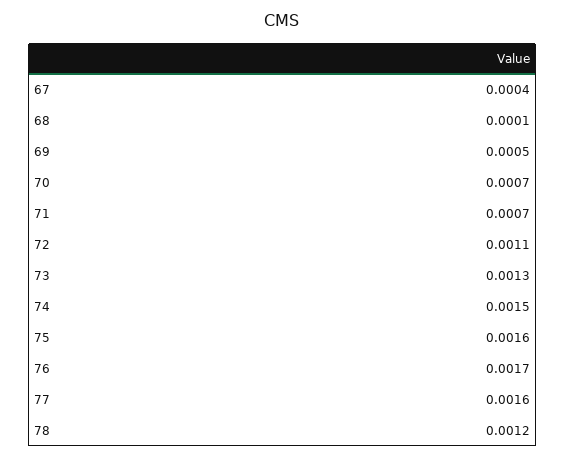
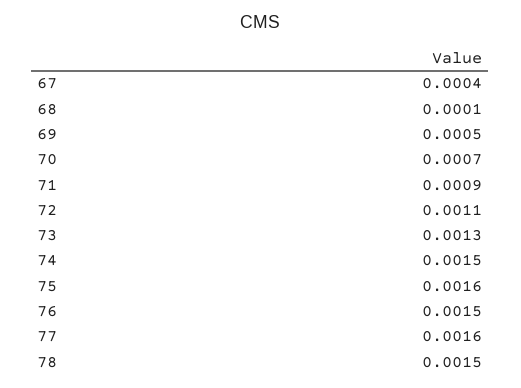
  {
    "67": 0.0004,
    "68": 0.0001,
    "69": 0.0005,
    "70": 0.0007,
-   "71": 0.0007,
+   "71": 0.0009,
    "72": 0.0011,
    "73": 0.0013,
    "74": 0.0015,
    "75": 0.0016,
-   "76": 0.0017,
+   "76": 0.0015,
    "77": 0.0016,
-   "78": 0.0012
+   "78": 0.0015
  }

